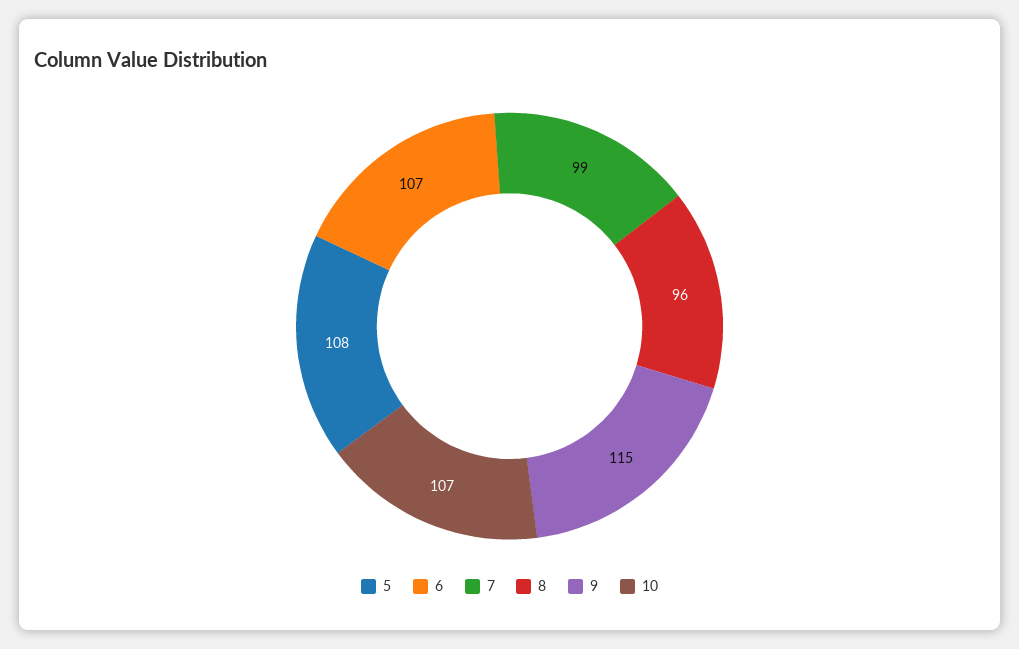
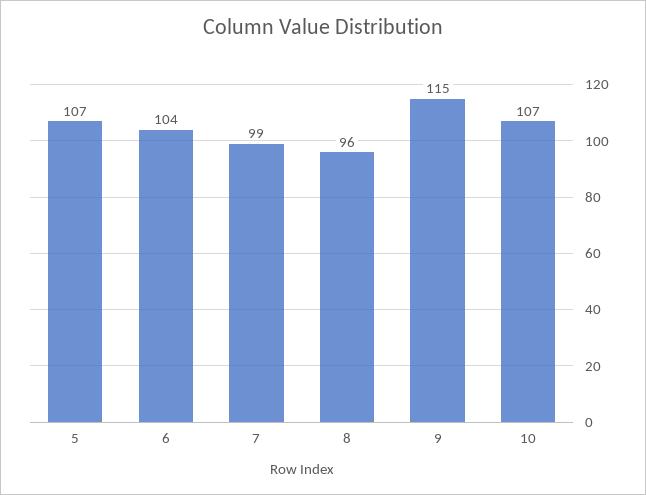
  {
-   "5": 108,
+   "5": 107,
-   "6": 107,
+   "6": 104,
    "7": 99,
    "8": 96,
    "9": 115,
    "10": 107
  }

